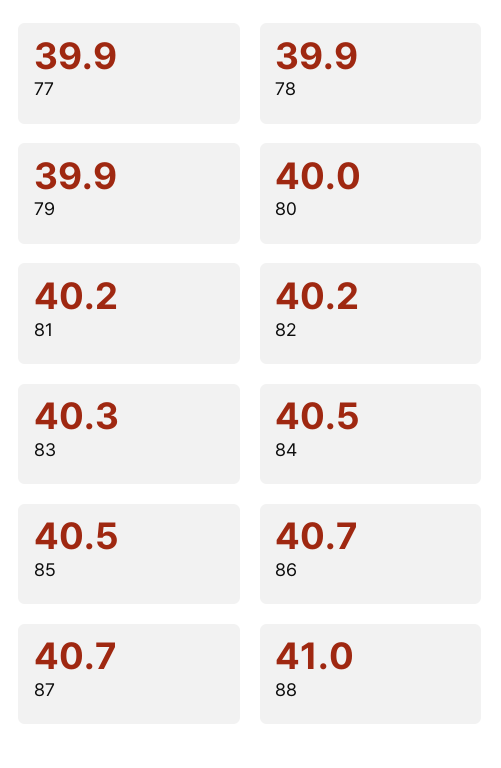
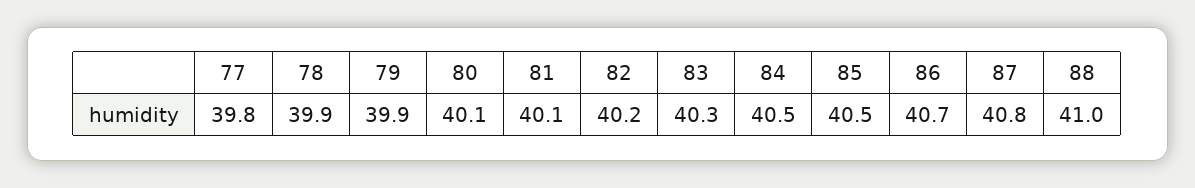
  {
-   "77": 39.9,
+   "77": 39.8,
    "78": 39.9,
    "79": 39.9,
-   "80": 40,
+   "80": 40.1,
-   "81": 40.2,
+   "81": 40.1,
    "82": 40.2,
    "83": 40.3,
    "84": 40.5,
    "85": 40.5,
    "86": 40.7,
-   "87": 40.7,
+   "87": 40.8,
    "88": 41
  }

